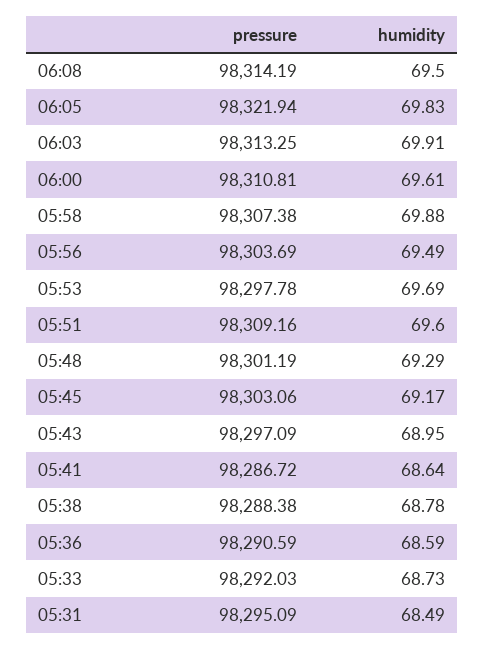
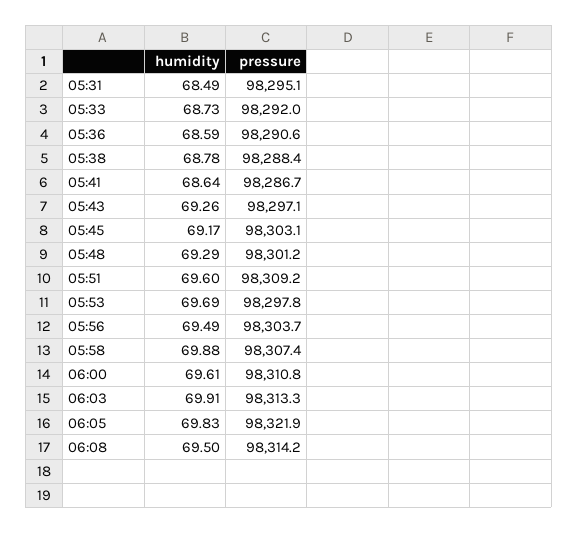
  {
    "pressure": {
      "06:08": 98314.19,
      "06:05": 98321.94,
      "06:03": 98313.25,
      "06:00": 98310.81,
      "05:58": 98307.38,
      "05:56": 98303.69,
      "05:53": 98297.78,
      "05:51": 98309.16,
      "05:48": 98301.19,
      "05:45": 98303.06,
      "05:43": 98297.09,
      "05:41": 98286.72,
      "05:38": 98288.38,
      "05:36": 98290.59,
      "05:33": 98292.03,
      "05:31": 98295.09
    },
    "humidity": {
      "06:08": 69.5,
      "06:05": 69.83,
      "06:03": 69.91,
      "06:00": 69.61,
      "05:58": 69.88,
      "05:56": 69.49,
      "05:53": 69.69,
      "05:51": 69.6,
      "05:48": 69.29,
      "05:45": 69.17,
-     "05:43": 68.95,
+     "05:43": 69.26,
      "05:41": 68.64,
      "05:38": 68.78,
      "05:36": 68.59,
      "05:33": 68.73,
      "05:31": 68.49
    }
  }

